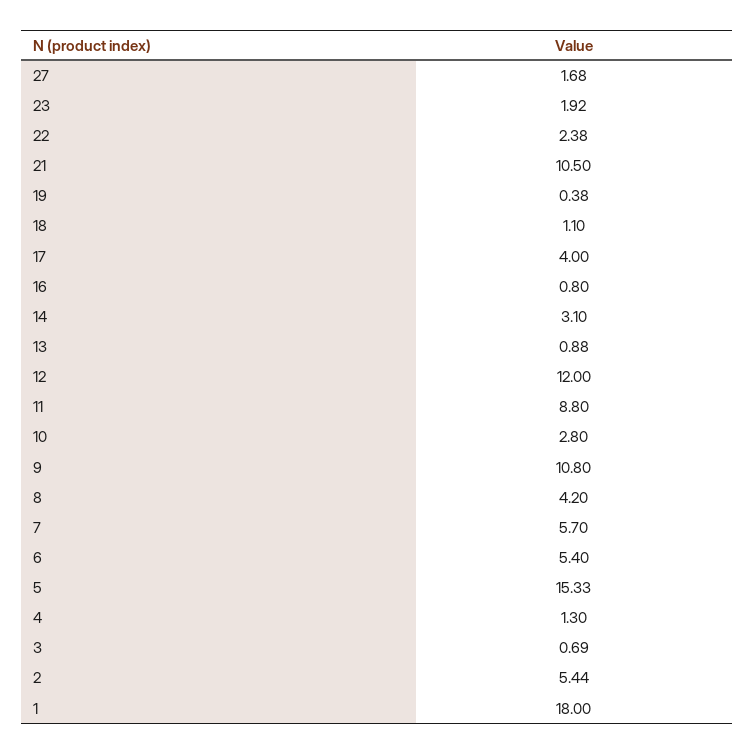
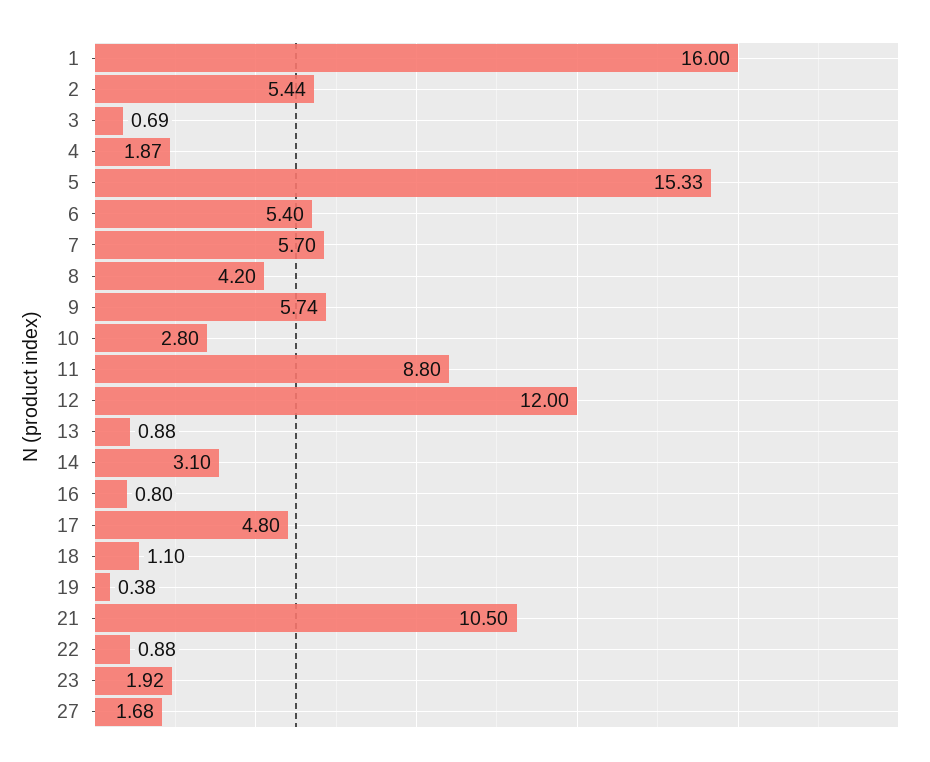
  {
    "27": 1.68,
    "23": 1.92,
-   "22": 2.38,
+   "22": 0.88,
    "21": 10.5,
    "19": 0.38,
    "18": 1.1,
-   "17": 4,
+   "17": 4.8,
    "16": 0.8,
    "14": 3.1,
    "13": 0.88,
    "12": 12,
    "11": 8.8,
    "10": 2.8,
-   "9": 10.8,
+   "9": 5.74,
    "8": 4.2,
    "7": 5.7,
    "6": 5.4,
    "5": 15.33,
-   "4": 1.3,
+   "4": 1.87,
    "3": 0.69,
    "2": 5.44,
-   "1": 18
+   "1": 16
  }

